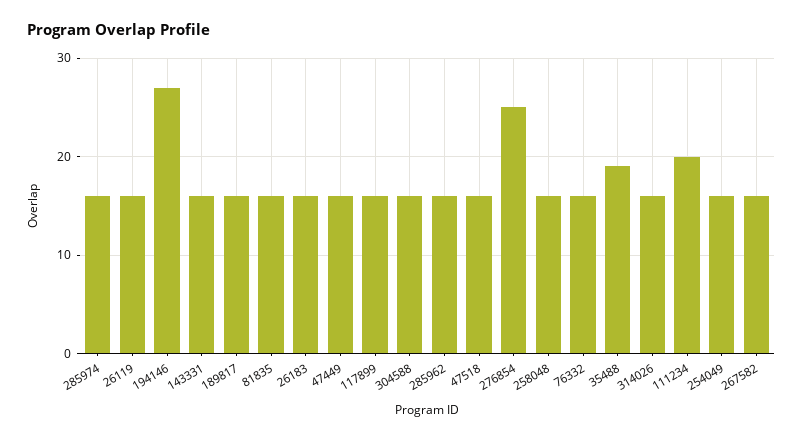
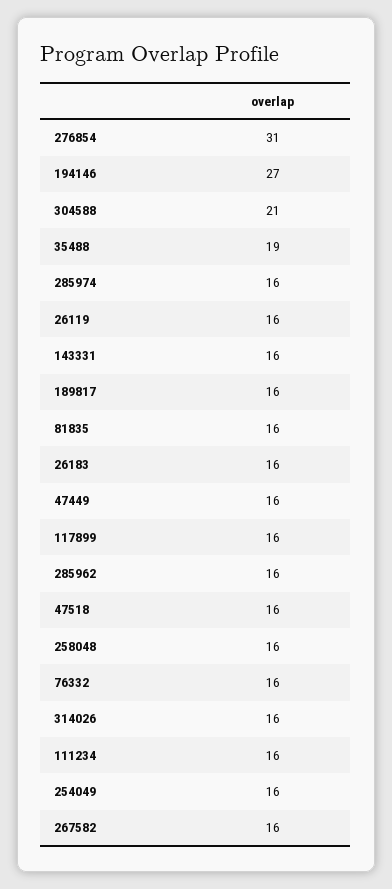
  {
    "285974": 16,
    "26119": 16,
    "194146": 27,
    "143331": 16,
    "189817": 16,
    "81835": 16,
    "26183": 16,
    "47449": 16,
    "117899": 16,
-   "304588": 16,
+   "304588": 21,
    "285962": 16,
    "47518": 16,
-   "276854": 25,
+   "276854": 31,
    "258048": 16,
    "76332": 16,
    "35488": 19,
    "314026": 16,
-   "111234": 20,
+   "111234": 16,
    "254049": 16,
    "267582": 16
  }

